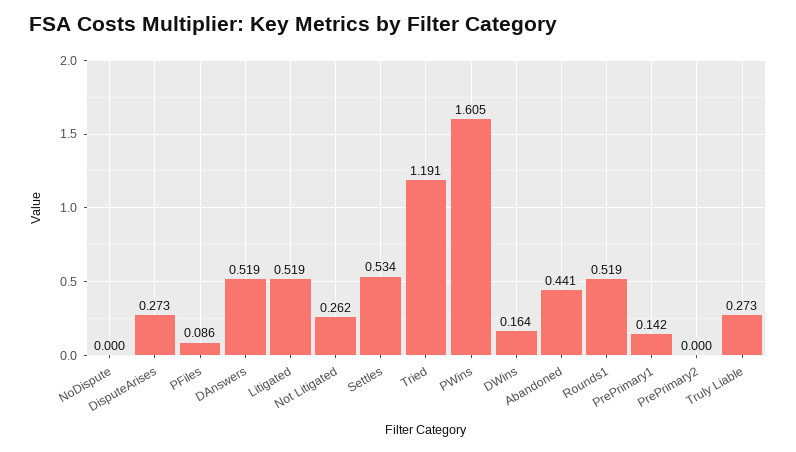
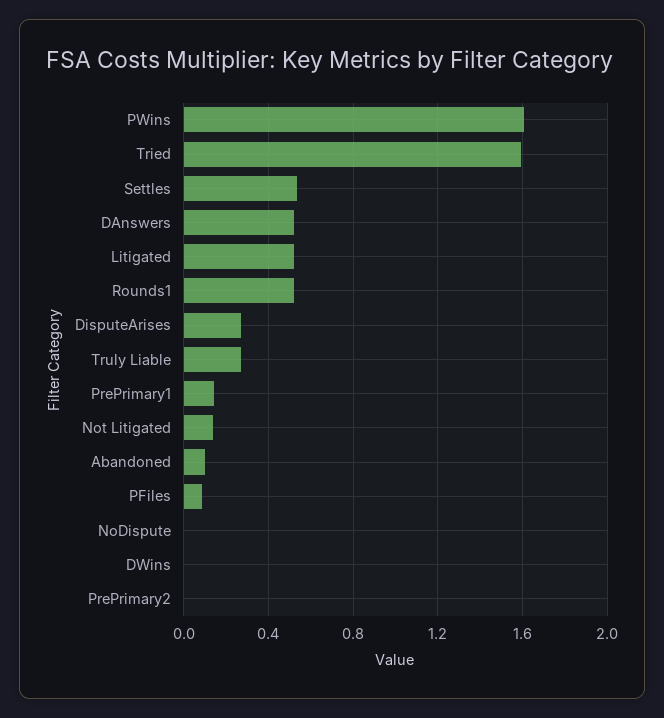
  {
    "NoDispute": 0,
    "DisputeArises": 0.273,
    "PFiles": 0.086,
    "DAnswers": 0.519,
    "Litigated": 0.519,
-   "Not Litigated": 0.262,
+   "Not Litigated": 0.15,
    "Settles": 0.534,
-   "Tried": 1.191,
+   "Tried": 1.6,
    "PWins": 1.605,
-   "DWins": 0.164,
+   "DWins": 0,
-   "Abandoned": 0.441,
+   "Abandoned": 0.1,
    "Rounds1": 0.519,
    "PrePrimary1": 0.142,
    "PrePrimary2": 0,
    "Truly Liable": 0.273
  }

